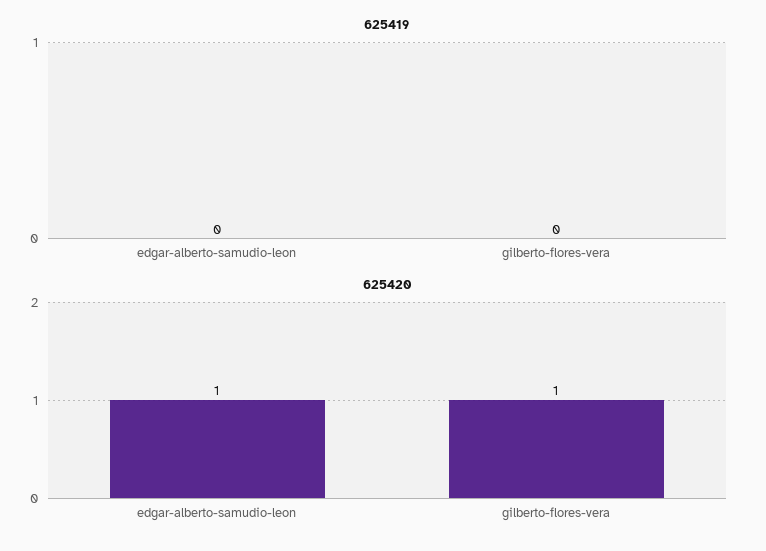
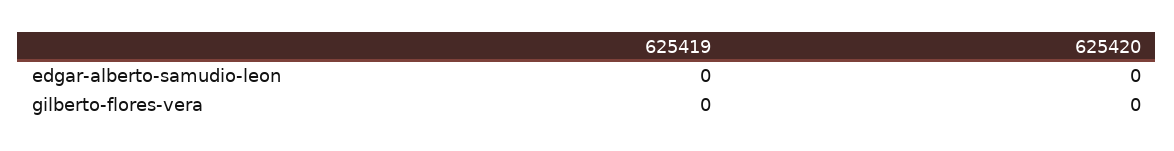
  {
    "625419": {
      "edgar-alberto-samudio-leon": 0,
      "gilberto-flores-vera": 0
    },
    "625420": {
-     "edgar-alberto-samudio-leon": 1,
+     "edgar-alberto-samudio-leon": 0,
-     "gilberto-flores-vera": 1
+     "gilberto-flores-vera": 0
    }
  }

